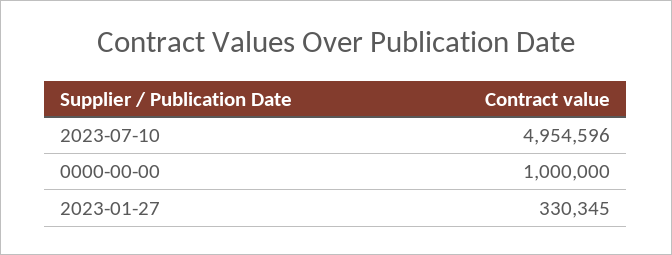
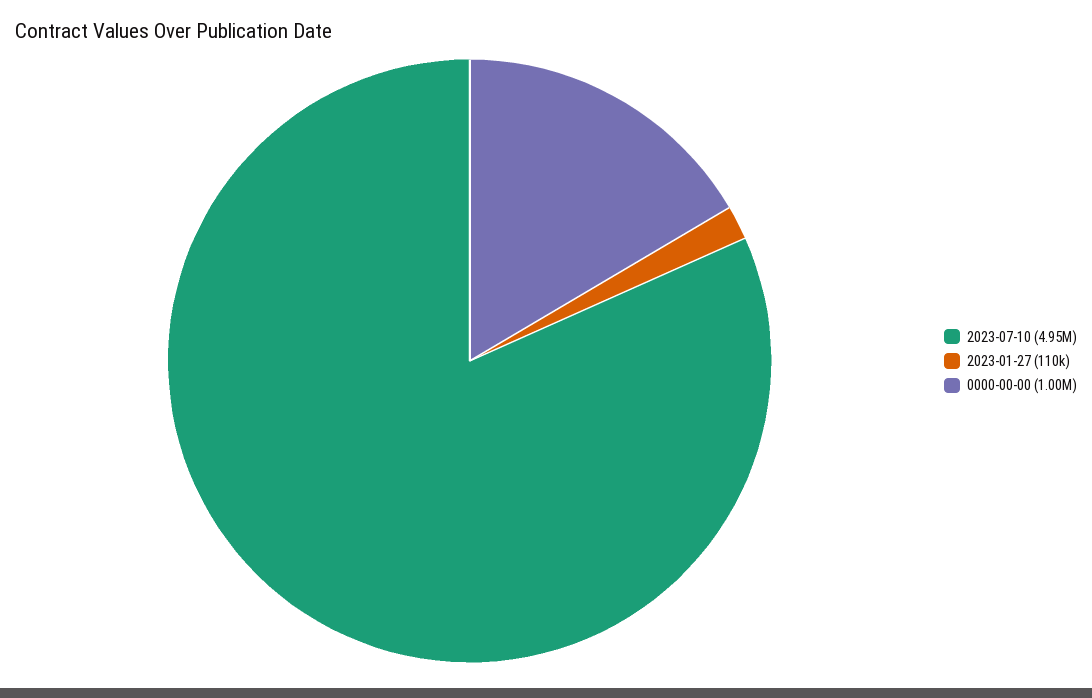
  {
    "2023-07-10": 4954596,
    "0000-00-00": 1000000,
-   "2023-01-27": 330345
+   "2023-01-27": 110000
  }

